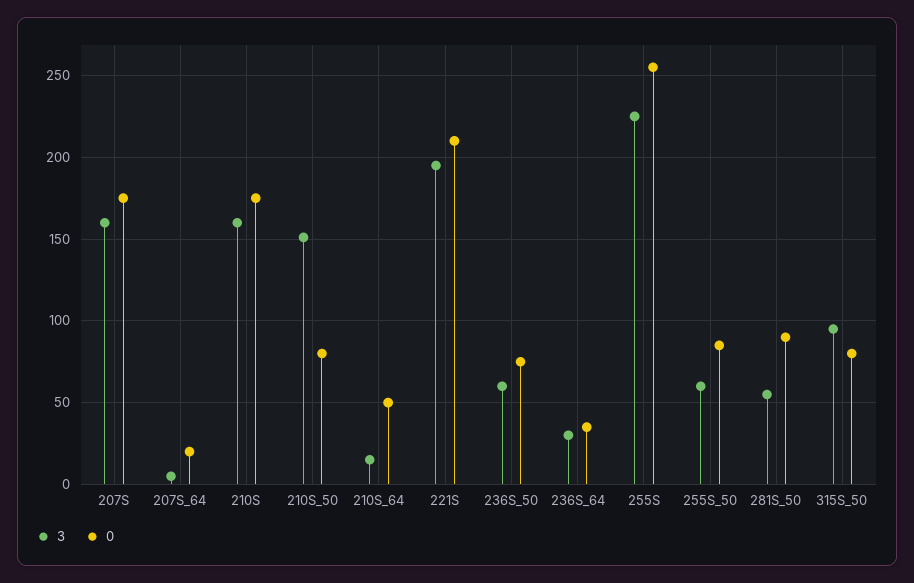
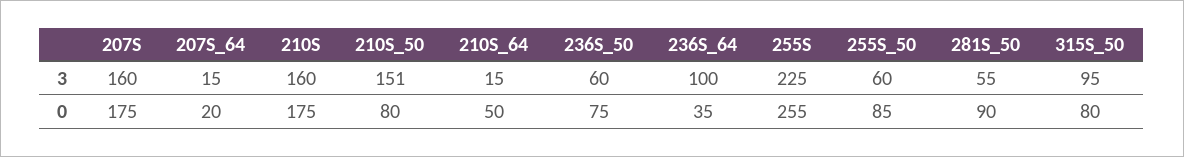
  {
    "3": {
      "207S": 160,
-     "207S_64": 5,
+     "207S_64": 15,
      "210S": 160,
      "210S_50": 151,
      "210S_64": 15,
-     "221S": 195,
      "236S_50": 60,
-     "236S_64": 30,
+     "236S_64": 100,
      "255S": 225,
      "255S_50": 60,
      "281S_50": 55,
      "315S_50": 95
    },
    "0": {
      "207S": 175,
      "207S_64": 20,
      "210S": 175,
      "210S_50": 80,
      "210S_64": 50,
-     "221S": 210,
      "236S_50": 75,
      "236S_64": 35,
      "255S": 255,
      "255S_50": 85,
      "281S_50": 90,
      "315S_50": 80
    }
  }

